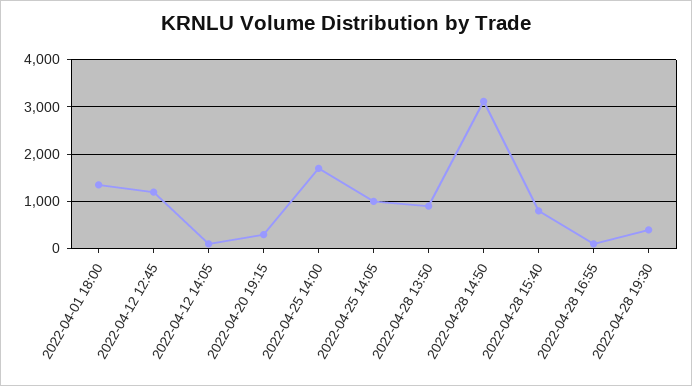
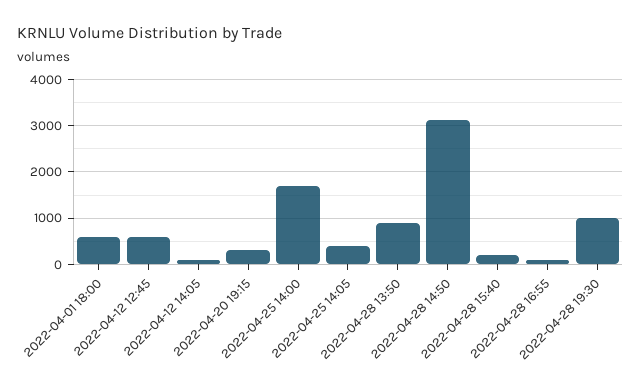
  {
-   "2022-04-01 18:00": 1400,
+   "2022-04-01 18:00": 600,
-   "2022-04-12 12:45": 1200,
+   "2022-04-12 12:45": 600,
    "2022-04-12 14:05": 200,
    "2022-04-20 19:15": 400,
    "2022-04-25 14:00": 1800,
-   "2022-04-25 14:05": 1000,
+   "2022-04-25 14:05": 400,
    "2022-04-28 13:50": 1000,
    "2022-04-28 14:50": 3200,
-   "2022-04-28 15:40": 800,
+   "2022-04-28 15:40": 200,
    "2022-04-28 16:55": 200,
-   "2022-04-28 19:30": 400
+   "2022-04-28 19:30": 1000
  }

